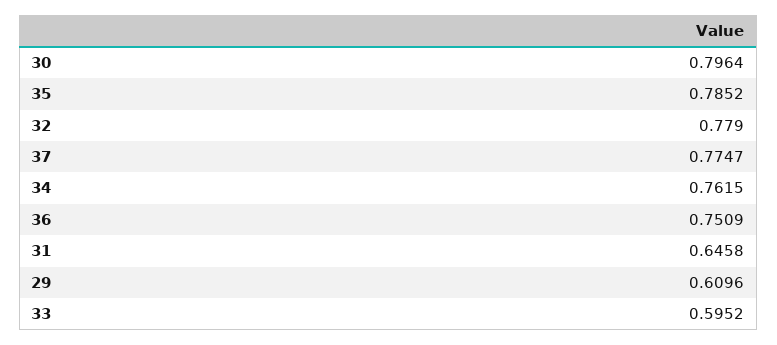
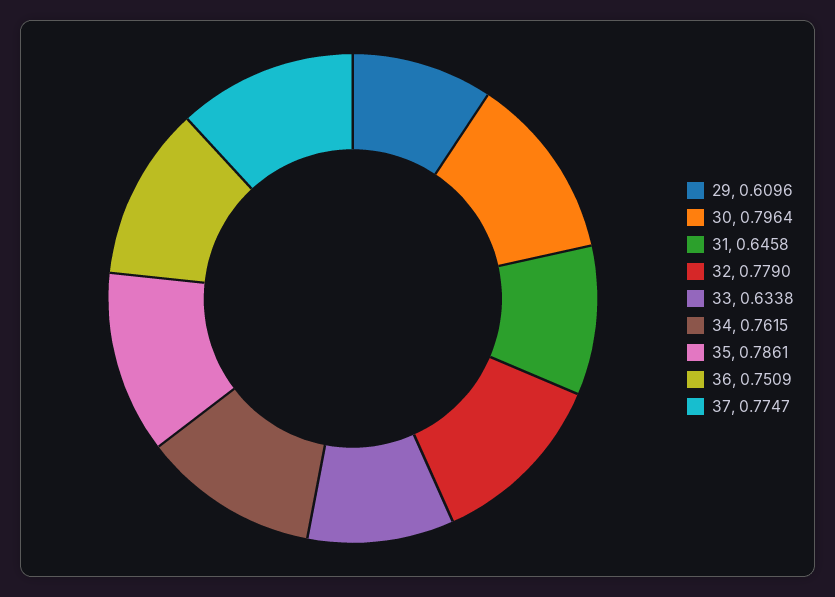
  {
    "30": 0.7964,
-   "35": 0.7852,
+   "35": 0.7861,
    "32": 0.779,
    "37": 0.7747,
    "34": 0.7615,
    "36": 0.7509,
    "31": 0.6458,
    "29": 0.6096,
-   "33": 0.5952
+   "33": 0.6338
  }

